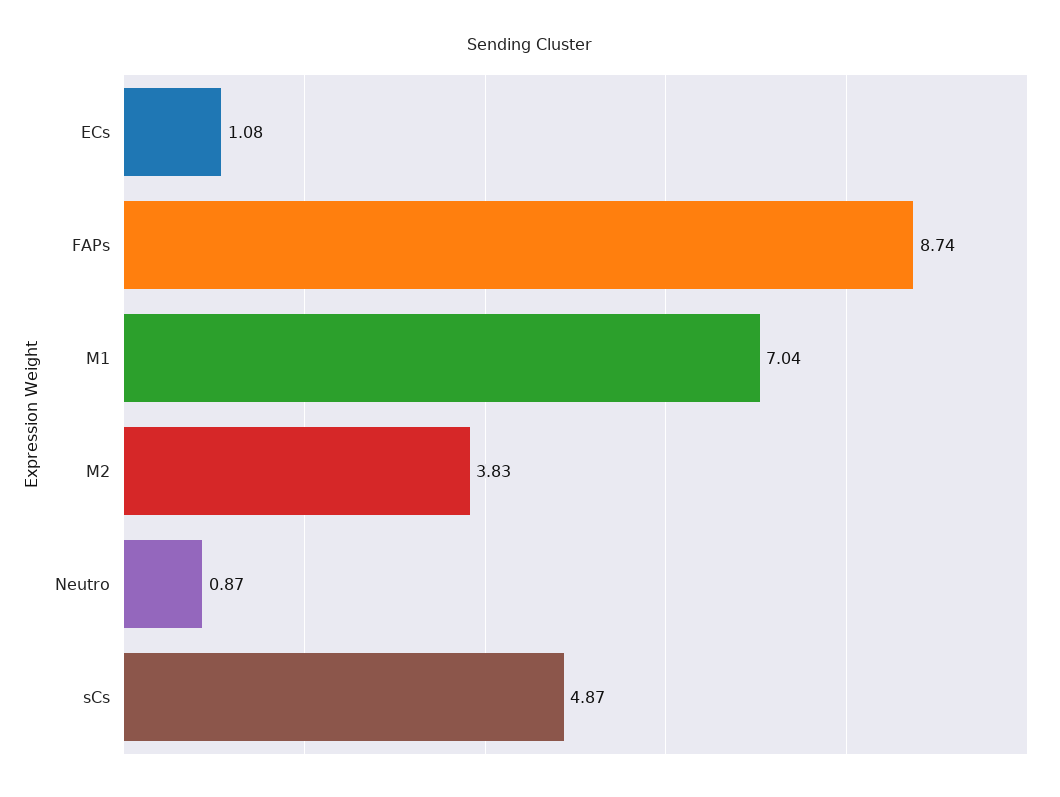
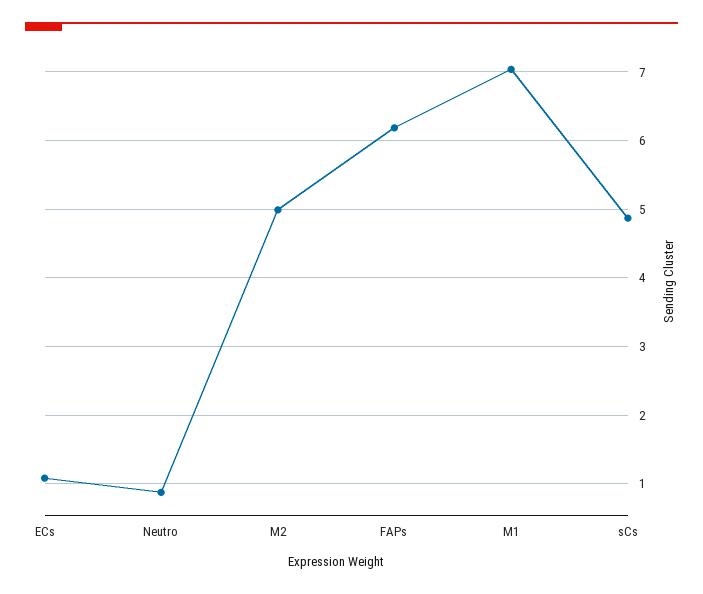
  {
    "ECs": 1.08,
-   "FAPs": 8.74,
+   "FAPs": 6.2,
    "M1": 7.04,
-   "M2": 3.83,
+   "M2": 5,
    "Neutro": 0.87,
    "sCs": 4.87
  }

